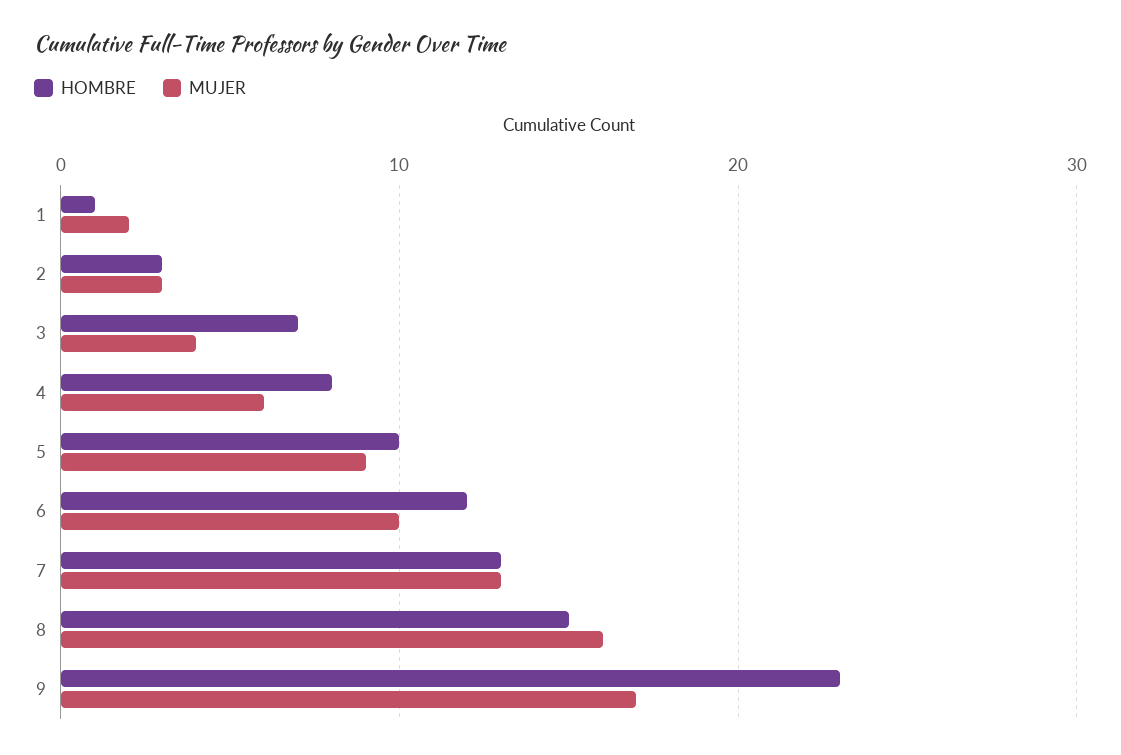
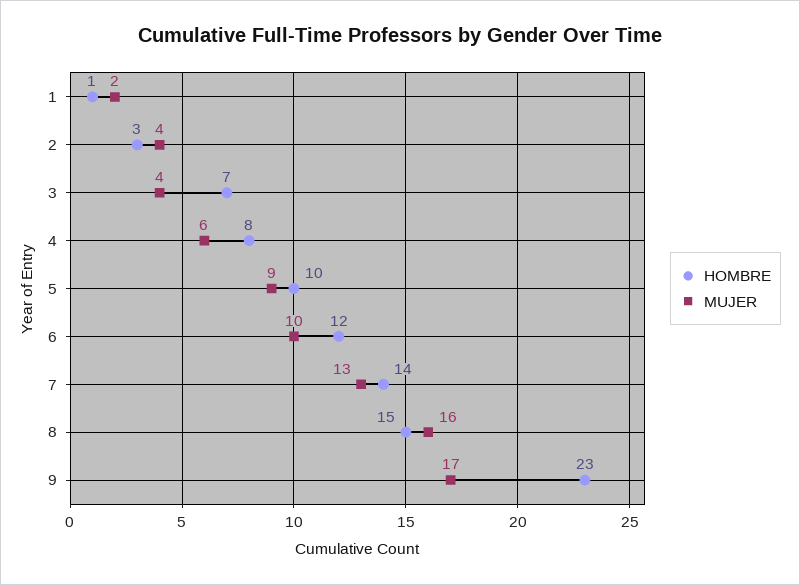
  {
    "HOMBRE": {
      "1": 1,
      "2": 3,
      "3": 7,
      "4": 8,
      "5": 10,
      "6": 12,
-     "7": 13,
+     "7": 14,
      "8": 15,
      "9": 23
    },
    "MUJER": {
      "1": 2,
-     "2": 3,
+     "2": 4,
      "3": 4,
      "4": 6,
      "5": 9,
      "6": 10,
      "7": 13,
      "8": 16,
      "9": 17
    }
  }

